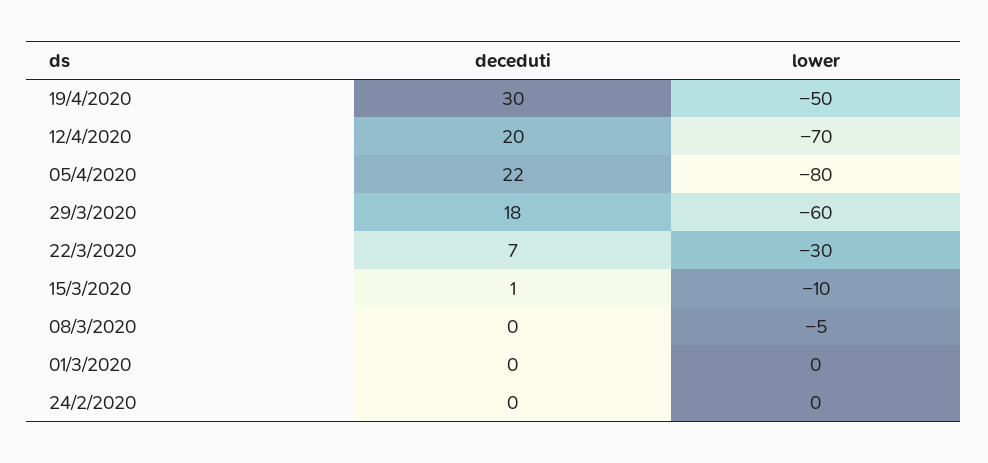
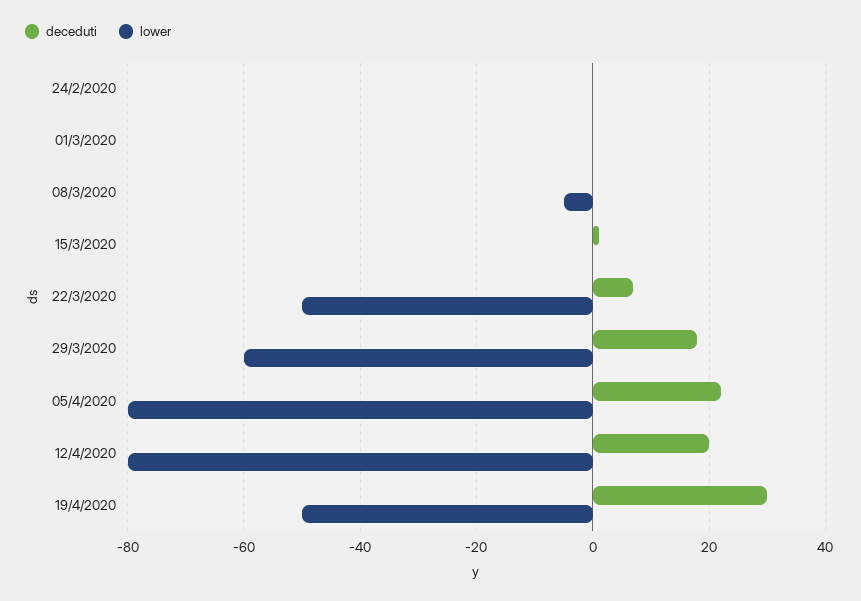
  {
    "deceduti": {
      "19/4/2020": 30,
      "12/4/2020": 20,
      "05/4/2020": 22,
      "29/3/2020": 18,
      "22/3/2020": 7,
      "15/3/2020": 1,
      "08/3/2020": 0,
      "01/3/2020": 0,
      "24/2/2020": 0
    },
    "lower": {
      "19/4/2020": -50,
-     "12/4/2020": -70,
+     "12/4/2020": -80,
      "05/4/2020": -80,
      "29/3/2020": -60,
-     "22/3/2020": -30,
+     "22/3/2020": -50,
-     "15/3/2020": -10,
+     "15/3/2020": 0,
      "08/3/2020": -5,
      "01/3/2020": 0,
      "24/2/2020": 0
    }
  }

